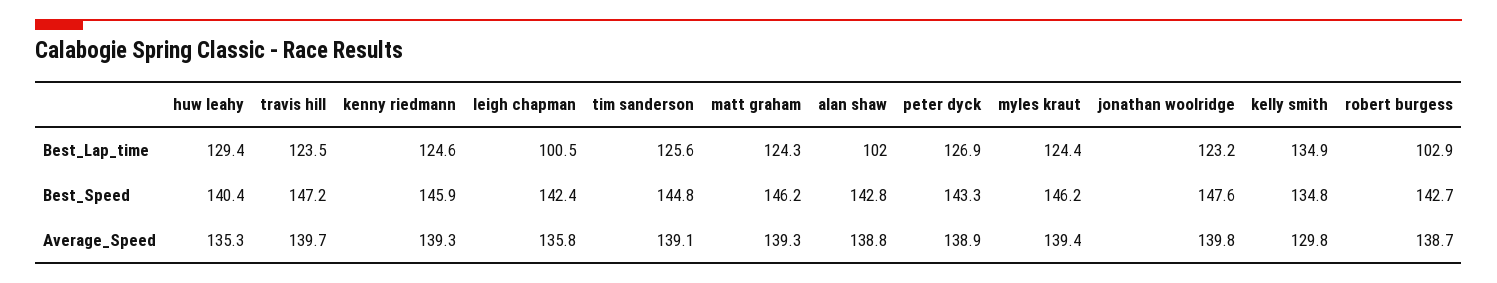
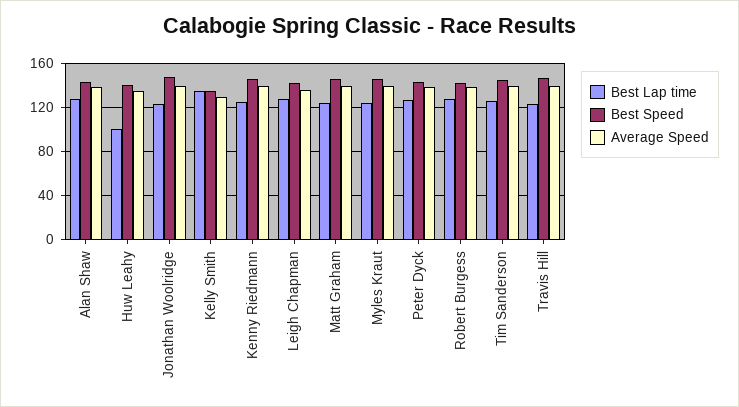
  {
    "Best_Lap_time": {
-     "huw leahy": 129.4,
+     "huw leahy": 100,
      "travis hill": 123.5,
      "kenny riedmann": 124.6,
-     "leigh chapman": 100.5,
+     "leigh chapman": 130,
      "tim sanderson": 125.6,
      "matt graham": 124.3,
-     "alan shaw": 102,
+     "alan shaw": 130,
      "peter dyck": 126.9,
      "myles kraut": 124.4,
      "jonathan woolridge": 123.2,
      "kelly smith": 134.9,
-     "robert burgess": 102.9
+     "robert burgess": 130
    },
    "Best_Speed": {
      "huw leahy": 140.4,
      "travis hill": 147.2,
      "kenny riedmann": 145.9,
      "leigh chapman": 142.4,
      "tim sanderson": 144.8,
      "matt graham": 146.2,
      "alan shaw": 142.8,
      "peter dyck": 143.3,
      "myles kraut": 146.2,
      "jonathan woolridge": 147.6,
      "kelly smith": 134.8,
      "robert burgess": 142.7
    },
    "Average_Speed": {
      "huw leahy": 135.3,
      "travis hill": 139.7,
      "kenny riedmann": 139.3,
      "leigh chapman": 135.8,
      "tim sanderson": 139.1,
      "matt graham": 139.3,
      "alan shaw": 138.8,
      "peter dyck": 138.9,
      "myles kraut": 139.4,
      "jonathan woolridge": 139.8,
      "kelly smith": 129.8,
      "robert burgess": 138.7
    }
  }

